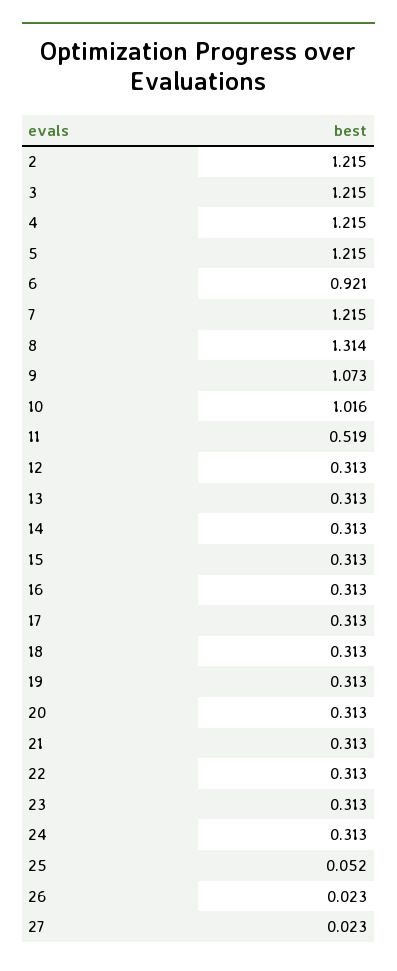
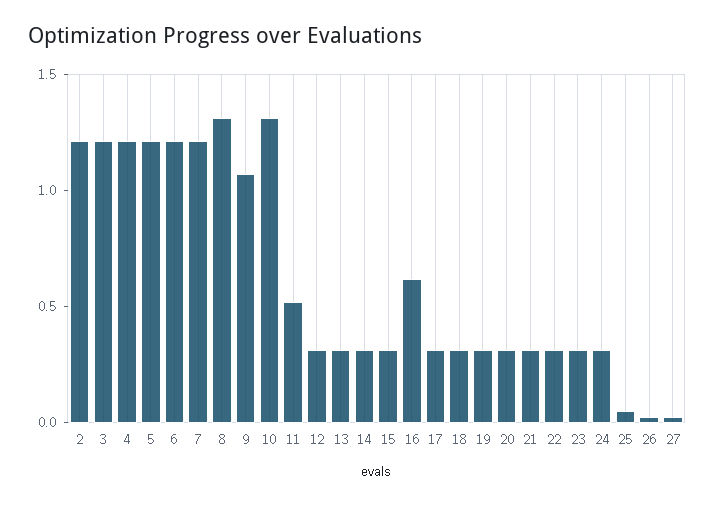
  {
    "2": 1.215,
    "3": 1.215,
    "4": 1.215,
    "5": 1.215,
-   "6": 0.921,
+   "6": 1.2,
    "7": 1.215,
    "8": 1.314,
    "9": 1.073,
-   "10": 1.016,
+   "10": 1.3,
    "11": 0.519,
    "12": 0.313,
    "13": 0.313,
    "14": 0.313,
    "15": 0.313,
-   "16": 0.313,
+   "16": 0.6,
    "17": 0.313,
    "18": 0.313,
    "19": 0.313,
    "20": 0.313,
    "21": 0.313,
    "22": 0.313,
    "23": 0.313,
    "24": 0.313,
    "25": 0.052,
    "26": 0.023,
    "27": 0.023
  }

